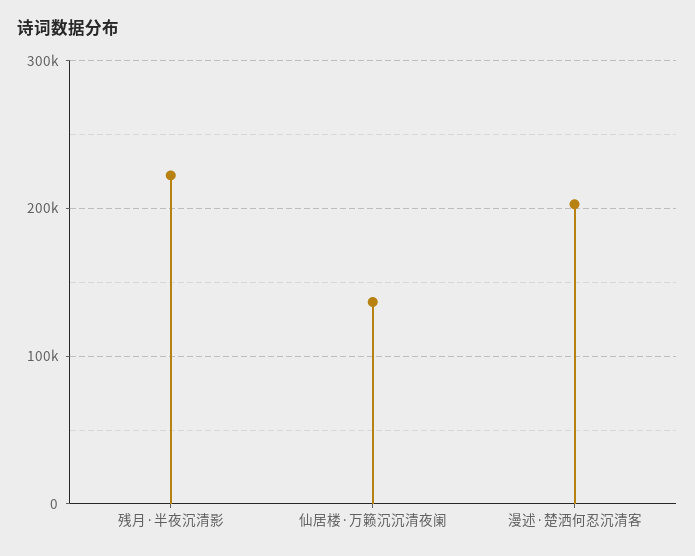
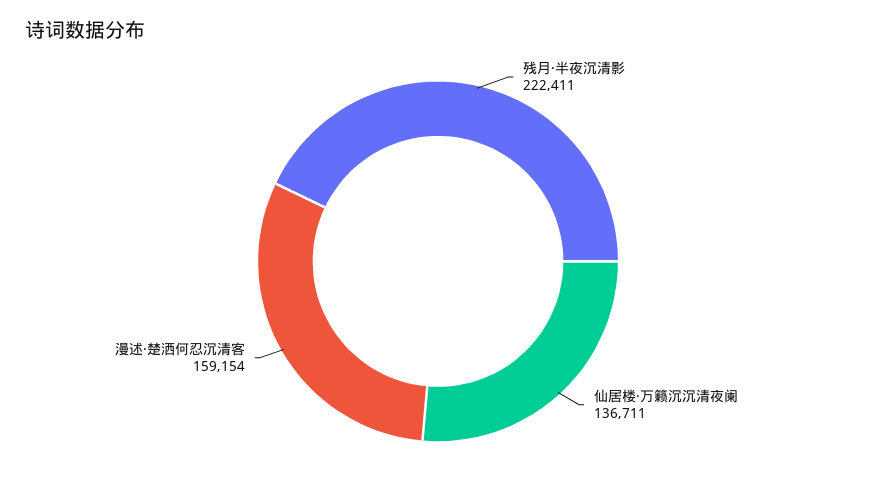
  {
    "残月·半夜沉清影": 222411,
    "仙居楼·万籁沉沉清夜阑": 136711,
-   "漫述·楚洒何忍沉清客": 200000
+   "漫述·楚洒何忍沉清客": 159154
  }

